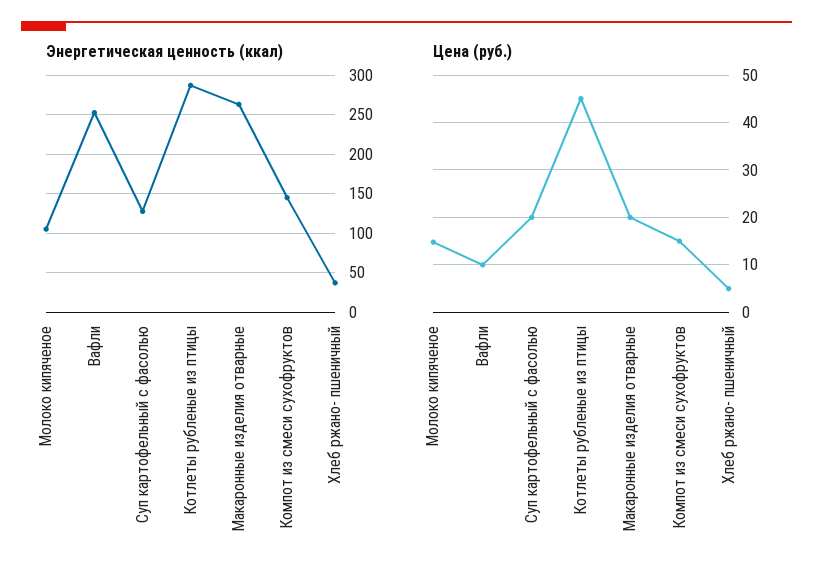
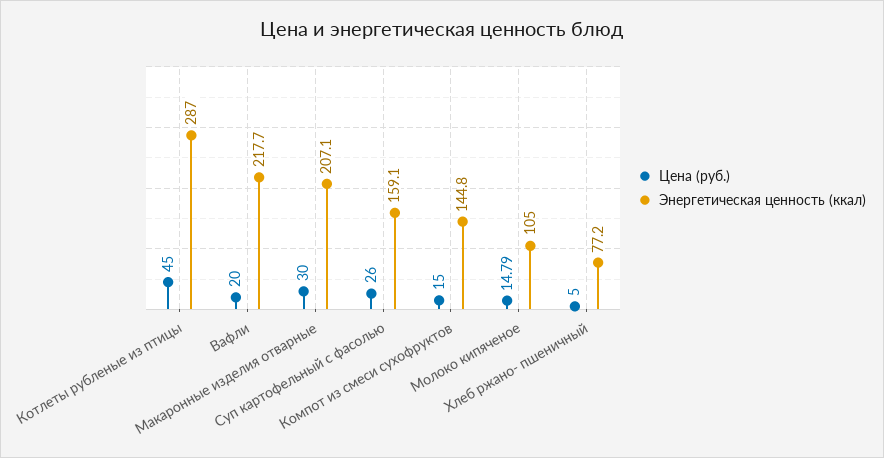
  {
    "Энергетическая ценность (ккал)": {
      "Молоко кипяченое": 105,
-     "Вафли": 250,
+     "Вафли": 217.7,
-     "Суп картофельный с фасолью": 130,
+     "Суп картофельный с фасолью": 159.1,
      "Котлеты рубленые из птицы": 287,
-     "Макаронные изделия отварные": 260,
+     "Макаронные изделия отварные": 207.1,
      "Компот из смеси сухофруктов": 144.8,
-     "Хлеб ржано- пшеничный": 40
+     "Хлеб ржано- пшеничный": 77.2
    },
    "Цена (руб.)": {
      "Молоко кипяченое": 14.79,
-     "Вафли": 10,
+     "Вафли": 20,
-     "Суп картофельный с фасолью": 20,
+     "Суп картофельный с фасолью": 26,
      "Котлеты рубленые из птицы": 45,
-     "Макаронные изделия отварные": 20,
+     "Макаронные изделия отварные": 30,
      "Компот из смеси сухофруктов": 15,
      "Хлеб ржано- пшеничный": 5
    }
  }

